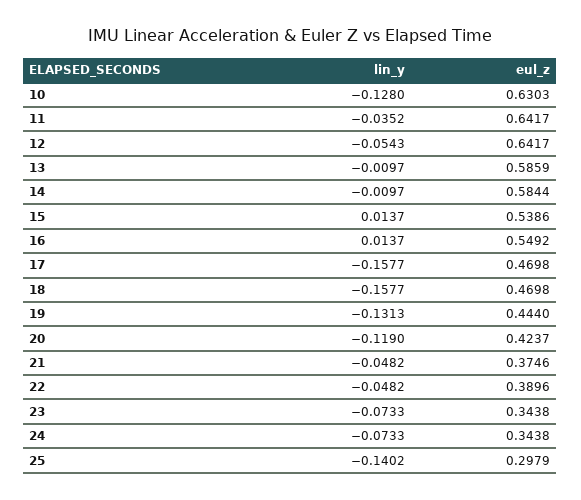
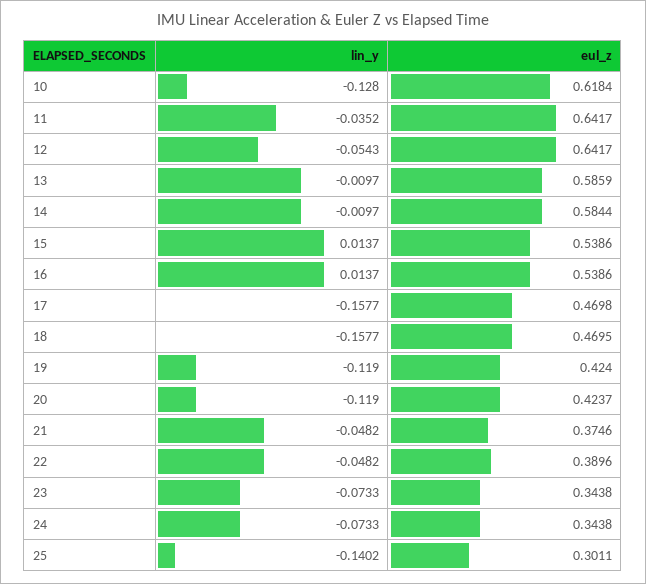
  {
    "lin_y": {
      "10": -0.128,
      "11": -0.0352,
      "12": -0.0543,
      "13": -0.0097,
      "14": -0.0097,
      "15": 0.0137,
      "16": 0.0137,
      "17": -0.1577,
      "18": -0.1577,
-     "19": -0.1313,
+     "19": -0.119,
      "20": -0.119,
      "21": -0.0482,
      "22": -0.0482,
      "23": -0.0733,
      "24": -0.0733,
      "25": -0.1402
    },
    "eul_z": {
-     "10": 0.6303,
+     "10": 0.6184,
      "11": 0.6417,
      "12": 0.6417,
      "13": 0.5859,
      "14": 0.5844,
      "15": 0.5386,
-     "16": 0.5492,
+     "16": 0.5386,
      "17": 0.4698,
-     "18": 0.4698,
+     "18": 0.4695,
-     "19": 0.444,
+     "19": 0.424,
      "20": 0.4237,
      "21": 0.3746,
      "22": 0.3896,
      "23": 0.3438,
      "24": 0.3438,
-     "25": 0.2979
+     "25": 0.3011
    }
  }

